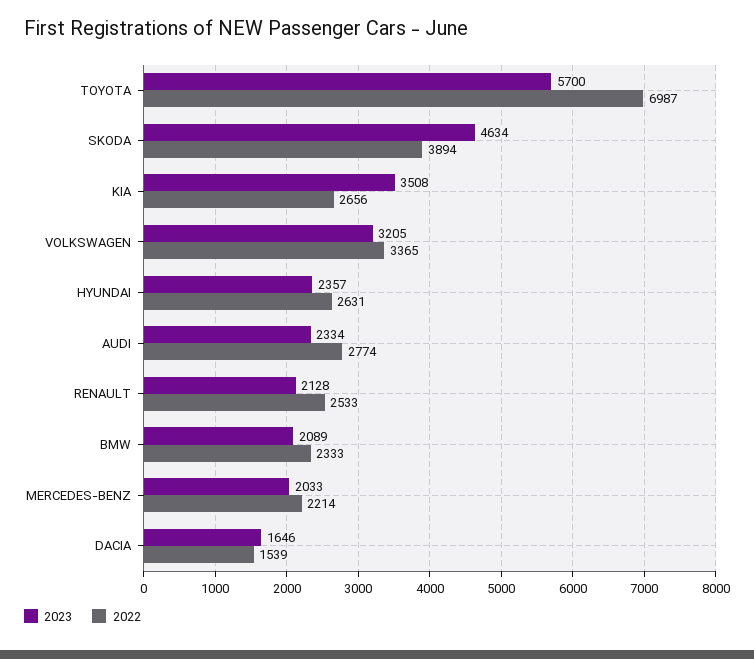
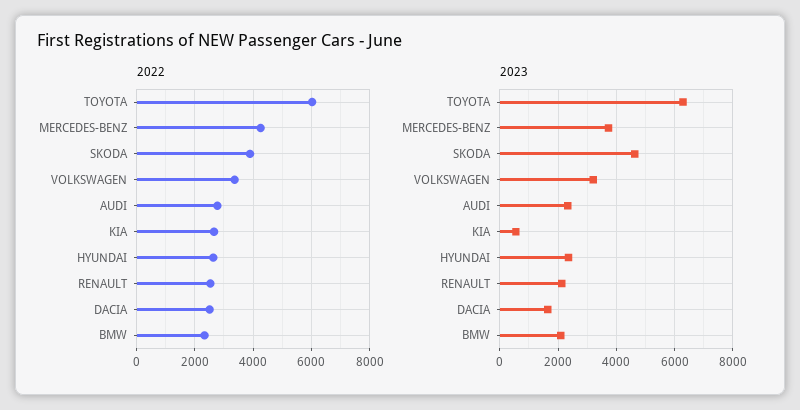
  {
    "2023": {
-     "TOYOTA": 5700,
+     "TOYOTA": 6250,
      "SKODA": 4634,
-     "KIA": 3508,
+     "KIA": 500,
      "VOLKSWAGEN": 3205,
      "HYUNDAI": 2357,
      "AUDI": 2334,
      "RENAULT": 2128,
      "BMW": 2089,
-     "MERCEDES-BENZ": 2033,
+     "MERCEDES-BENZ": 3750,
      "DACIA": 1646
    },
    "2022": {
-     "TOYOTA": 6987,
+     "TOYOTA": 6000,
      "SKODA": 3894,
      "KIA": 2656,
      "VOLKSWAGEN": 3365,
      "HYUNDAI": 2631,
      "AUDI": 2774,
      "RENAULT": 2533,
      "BMW": 2333,
-     "MERCEDES-BENZ": 2214,
+     "MERCEDES-BENZ": 4250,
-     "DACIA": 1539
+     "DACIA": 2500
    }
  }

